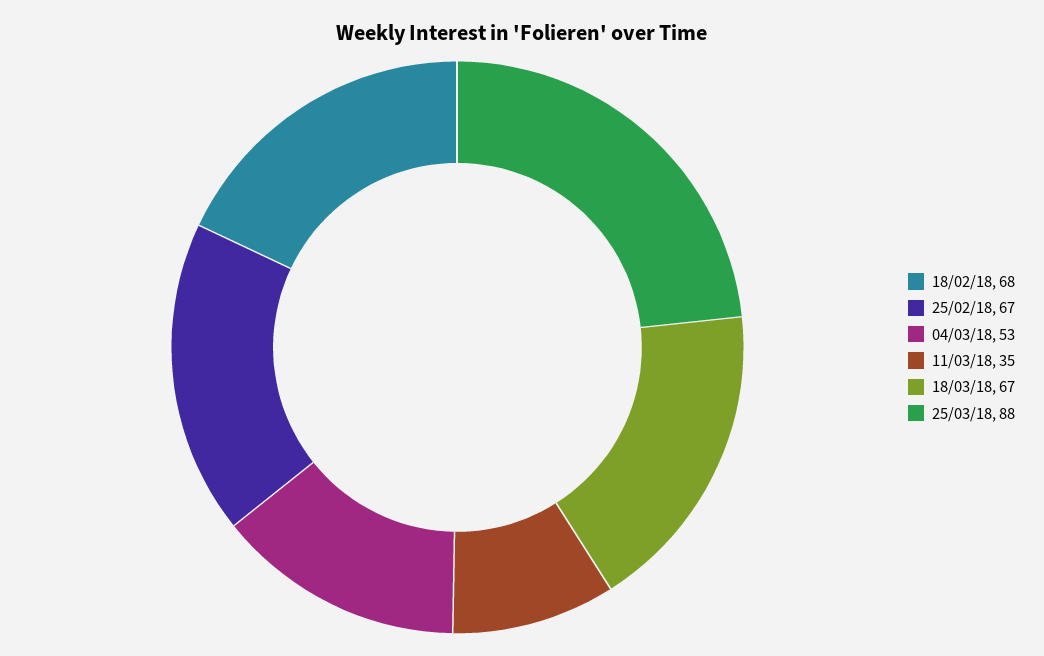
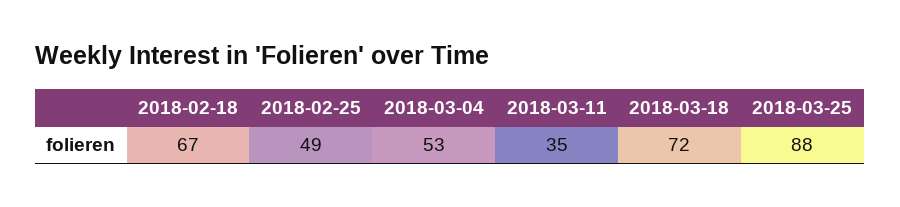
  {
-   "18/02/18": 68,
+   "18/02/18": 67,
-   "25/02/18": 67,
+   "25/02/18": 49,
    "04/03/18": 53,
    "11/03/18": 35,
-   "18/03/18": 67,
+   "18/03/18": 72,
    "25/03/18": 88
  }

